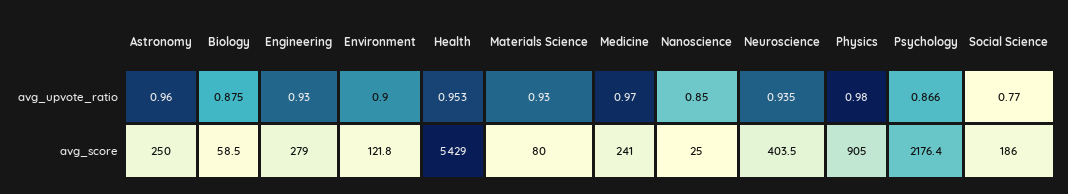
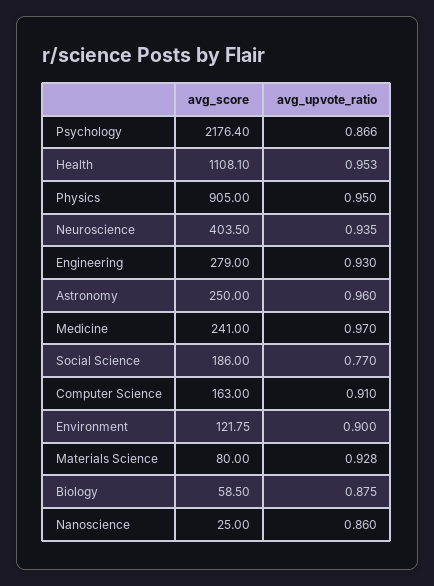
  {
    "Astronomy": {
      "avg_upvote_ratio": 0.96,
      "avg_score": 250
    },
    "Biology": {
      "avg_upvote_ratio": 0.875,
      "avg_score": 58.5
    },
    "Engineering": {
      "avg_upvote_ratio": 0.93,
      "avg_score": 279
    },
    "Environment": {
      "avg_upvote_ratio": 0.9,
      "avg_score": 121.75
    },
    "Health": {
      "avg_upvote_ratio": 0.953,
-     "avg_score": 5429
+     "avg_score": 1108.1
    },
    "Materials Science": {
-     "avg_upvote_ratio": 0.93,
+     "avg_upvote_ratio": 0.928,
      "avg_score": 80
    },
    "Medicine": {
      "avg_upvote_ratio": 0.97,
      "avg_score": 241
    },
    "Nanoscience": {
-     "avg_upvote_ratio": 0.85,
+     "avg_upvote_ratio": 0.86,
      "avg_score": 25
    },
    "Neuroscience": {
      "avg_upvote_ratio": 0.935,
      "avg_score": 403.5
    },
    "Physics": {
-     "avg_upvote_ratio": 0.98,
+     "avg_upvote_ratio": 0.95,
      "avg_score": 905
    },
    "Psychology": {
      "avg_upvote_ratio": 0.866,
      "avg_score": 2176.4
    },
    "Social Science": {
      "avg_upvote_ratio": 0.77,
      "avg_score": 186
-   }
+   },
+   "Computer Science": {
+     "avg_score": 163,
+     "avg_upvote_ratio": 0.91
+   }
  }

